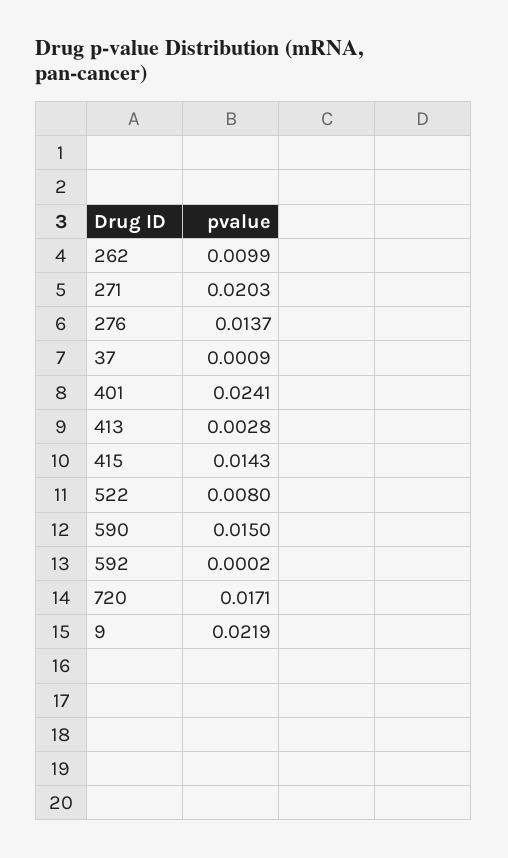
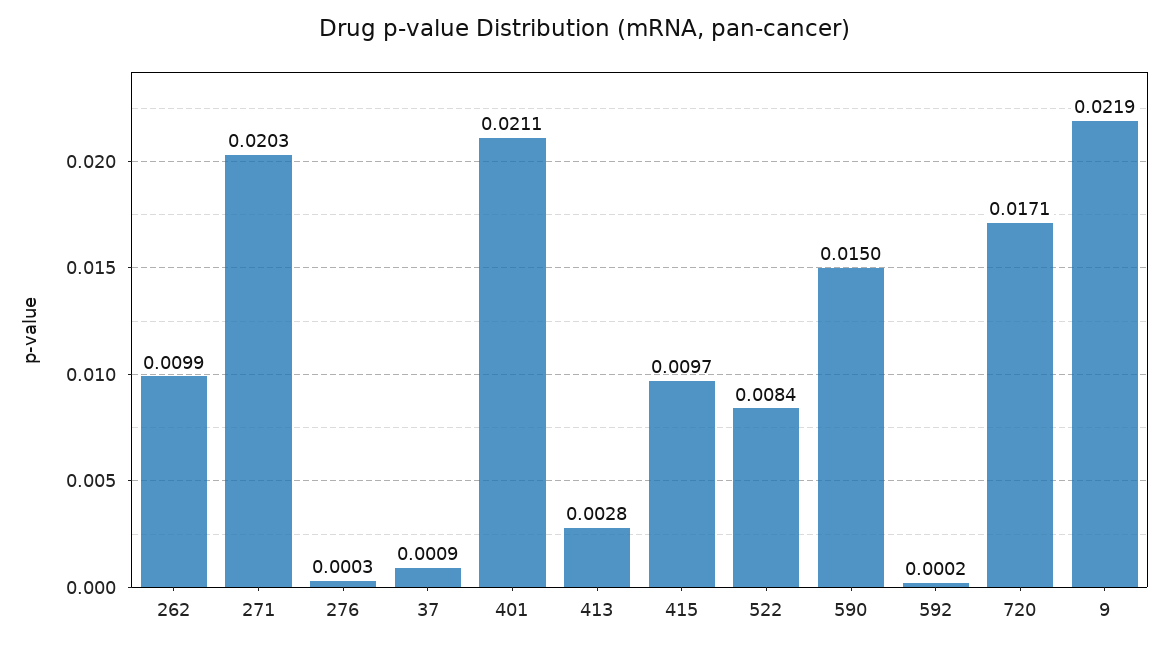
  {
    "262": 0.0099,
    "271": 0.0203,
-   "276": 0.0137,
+   "276": 0.0003,
    "37": 0.0009,
-   "401": 0.0241,
+   "401": 0.0211,
    "413": 0.0028,
-   "415": 0.0143,
+   "415": 0.0097,
-   "522": 0.008,
+   "522": 0.0084,
    "590": 0.015,
    "592": 0.0002,
    "720": 0.0171,
    "9": 0.0219
  }

